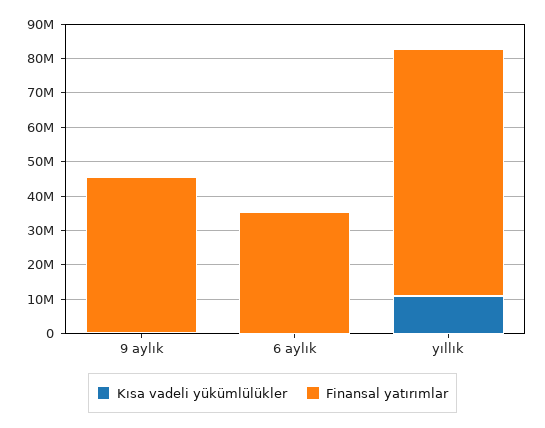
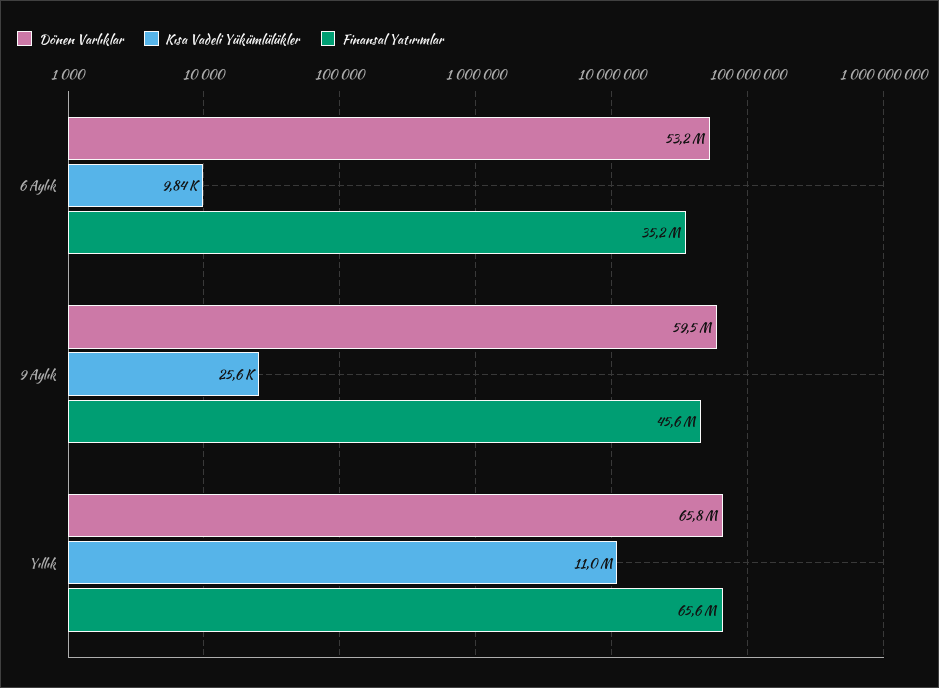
  {
    "Kısa vadeli yükümlülükler": {
      "9 aylık": 25600,
      "6 aylık": 9840,
      "yıllık": 11000000
    },
    "Finansal yatırımlar": {
      "9 aylık": 45600000,
      "6 aylık": 35200000,
-     "yıllık": 72500000
+     "yıllık": 65600000
-   }
+   },
+   "Dönen Varlıklar": {
+     "6 aylık": 53200000,
+     "9 aylık": 59500000,
+     "yıllık": 65800000
+   }
  }

